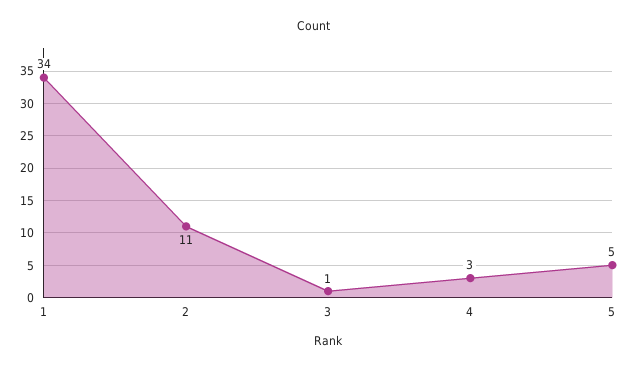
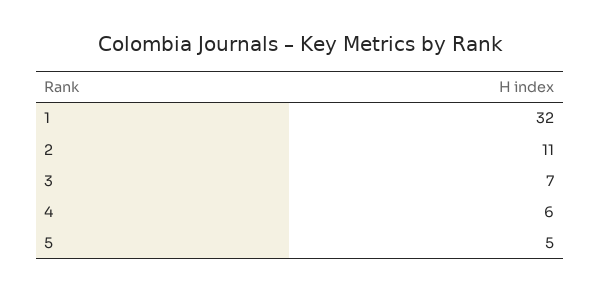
  {
-   "1": 34,
+   "1": 32,
    "2": 11,
-   "3": 1,
+   "3": 7,
-   "4": 3,
+   "4": 6,
    "5": 5
  }

